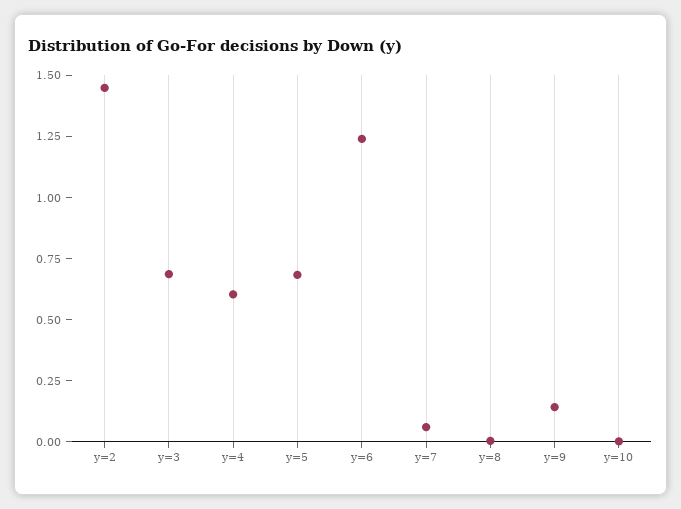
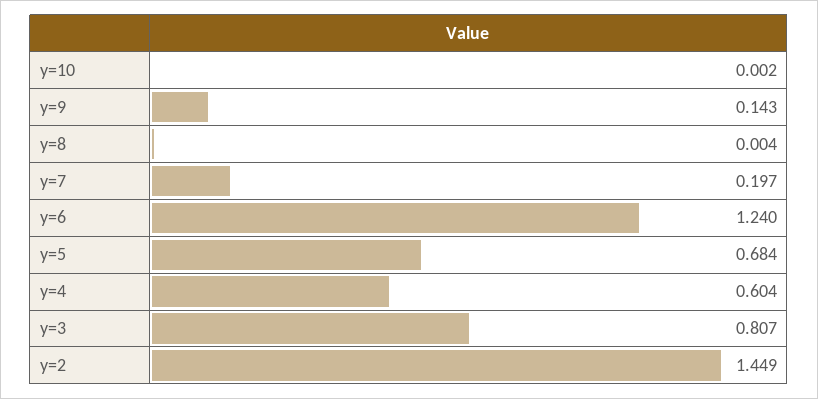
  {
    "y=2": 1.449,
-   "y=3": 0.7,
+   "y=3": 0.807,
    "y=4": 0.604,
    "y=5": 0.684,
    "y=6": 1.24,
-   "y=7": 0.05,
+   "y=7": 0.197,
    "y=8": 0.004,
    "y=9": 0.143,
    "y=10": 0.002
  }

